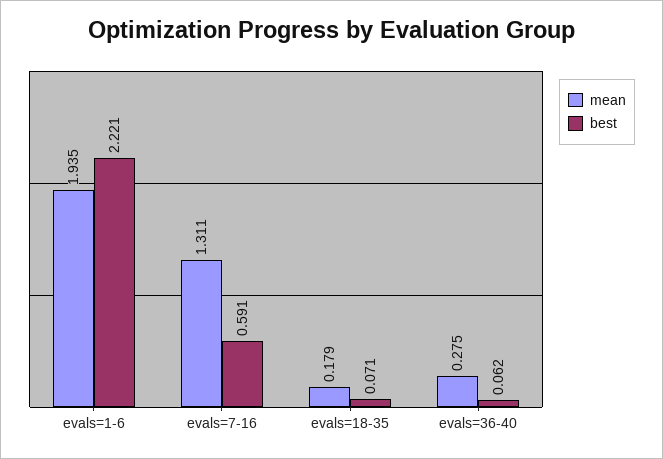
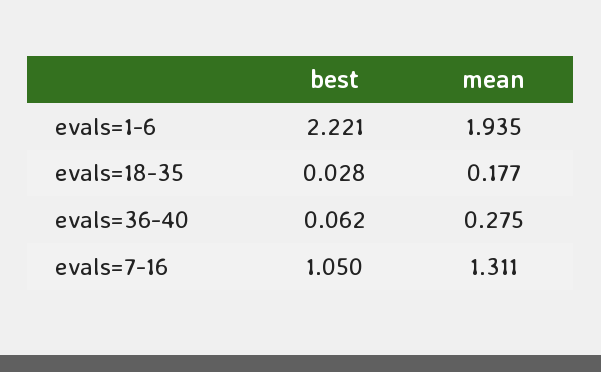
  {
    "mean": {
      "evals=1-6": 1.935,
      "evals=7-16": 1.311,
-     "evals=18-35": 0.179,
+     "evals=18-35": 0.177,
      "evals=36-40": 0.275
    },
    "best": {
      "evals=1-6": 2.221,
-     "evals=7-16": 0.591,
+     "evals=7-16": 1.05,
-     "evals=18-35": 0.071,
+     "evals=18-35": 0.028,
      "evals=36-40": 0.062
    }
  }

